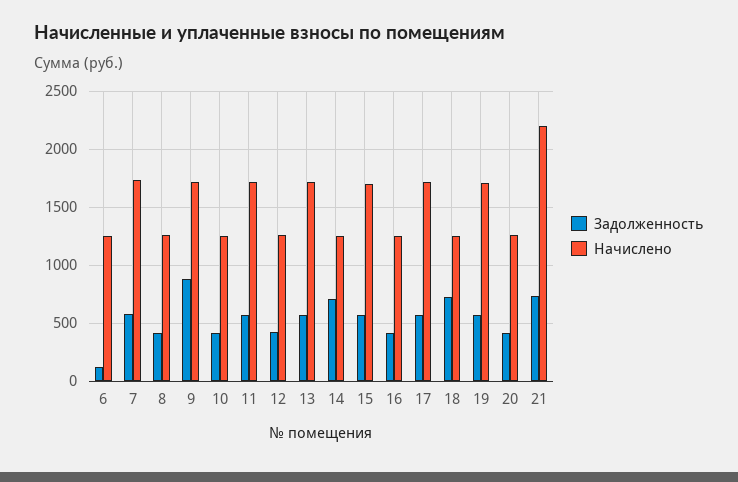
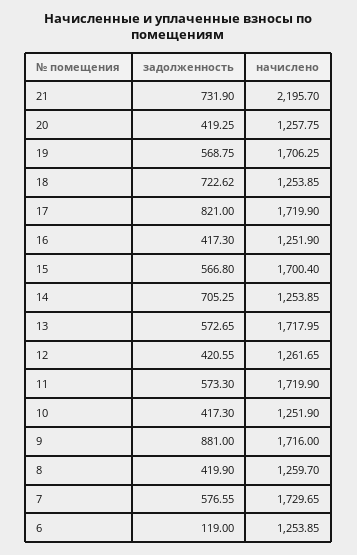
  {
    "Задолженность": {
      "6": 119,
      "7": 576.55,
      "8": 419.9,
      "9": 881,
      "10": 417.3,
      "11": 573.3,
      "12": 420.55,
      "13": 572.65,
      "14": 705.25,
      "15": 566.8,
      "16": 417.3,
-     "17": 600,
+     "17": 821,
      "18": 722.62,
      "19": 568.75,
      "20": 419.25,
      "21": 731.9
    },
    "Начислено": {
      "6": 1253.85,
      "7": 1729.65,
      "8": 1259.7,
      "9": 1716,
      "10": 1251.9,
      "11": 1719.9,
      "12": 1261.65,
      "13": 1717.95,
      "14": 1253.85,
      "15": 1700.4,
      "16": 1251.9,
      "17": 1719.9,
      "18": 1253.85,
      "19": 1706.25,
      "20": 1257.75,
      "21": 2195.7
    }
  }

